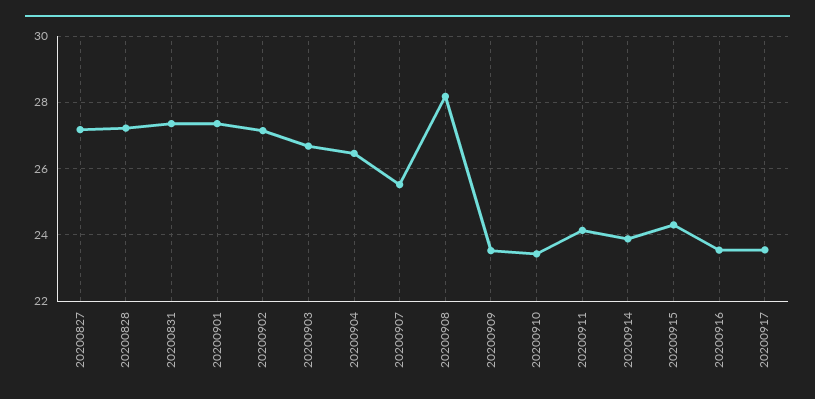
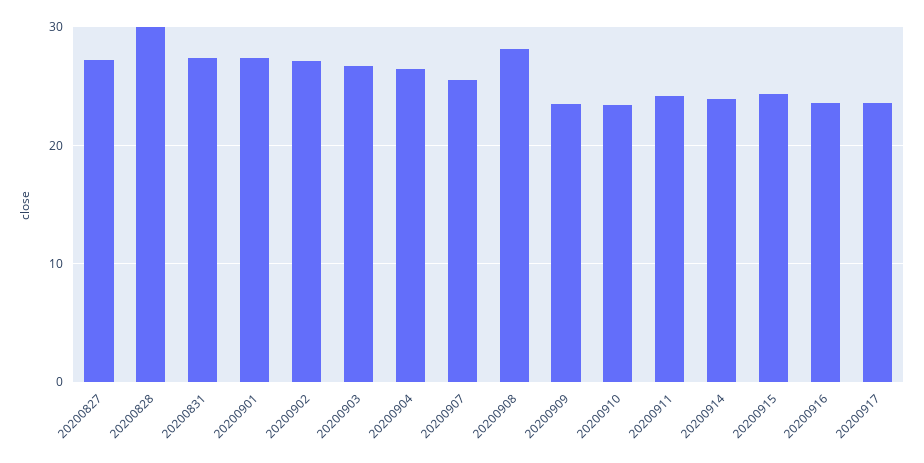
  {
    "20200827": 27.2,
-   "20200828": 27.2,
+   "20200828": 30,
    "20200831": 27.4,
    "20200901": 27.4,
    "20200902": 27.2,
    "20200903": 26.6,
    "20200904": 26.4,
    "20200907": 25.6,
    "20200908": 28.2,
    "20200909": 23.6,
    "20200910": 23.4,
    "20200911": 24.2,
    "20200914": 23.8,
    "20200915": 24.4,
    "20200916": 23.6,
    "20200917": 23.6
  }

